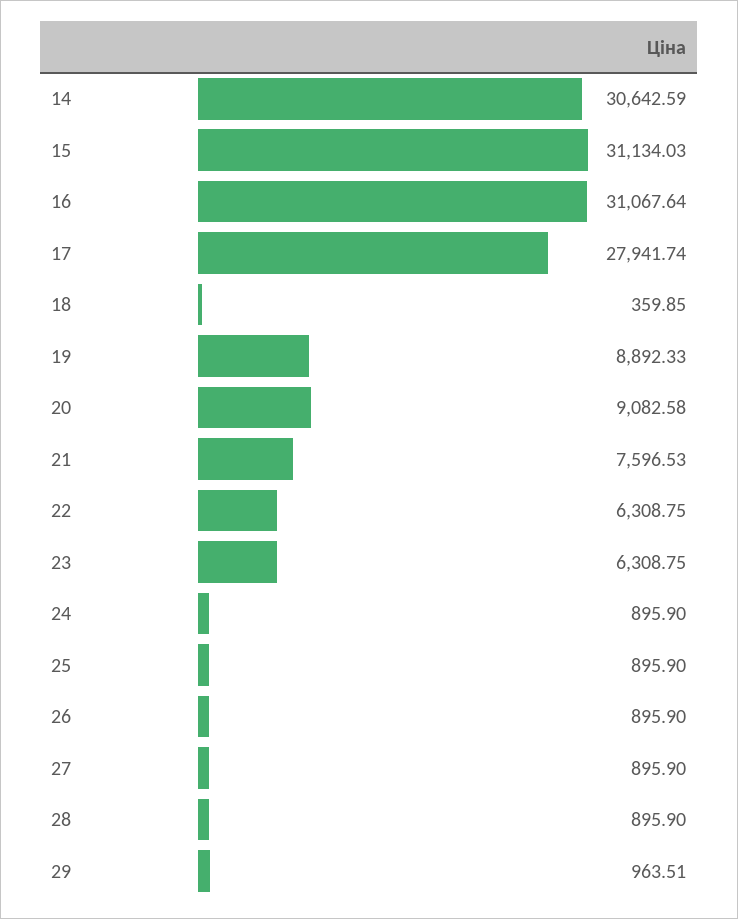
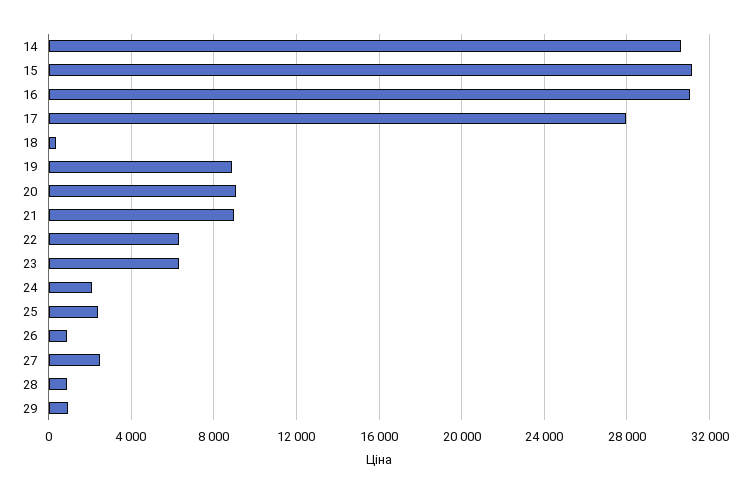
  {
    "14": 30642.59,
    "15": 31134.03,
    "16": 31067.64,
    "17": 27941.74,
    "18": 359.85,
    "19": 8892.33,
    "20": 9082.58,
-   "21": 7596.53,
+   "21": 9000,
    "22": 6308.75,
    "23": 6308.75,
-   "24": 895.9,
+   "24": 2000,
-   "25": 895.9,
+   "25": 2500,
    "26": 895.9,
-   "27": 895.9,
+   "27": 2500,
    "28": 895.9,
    "29": 963.51
  }

